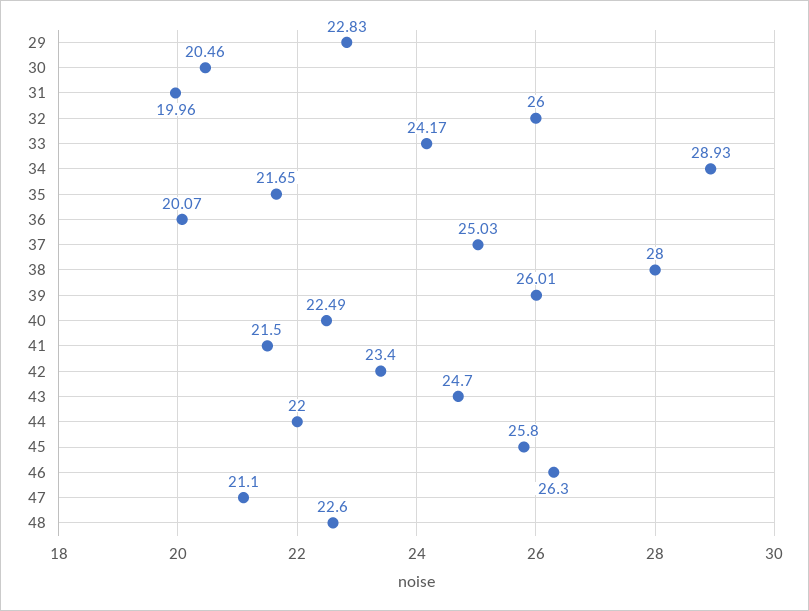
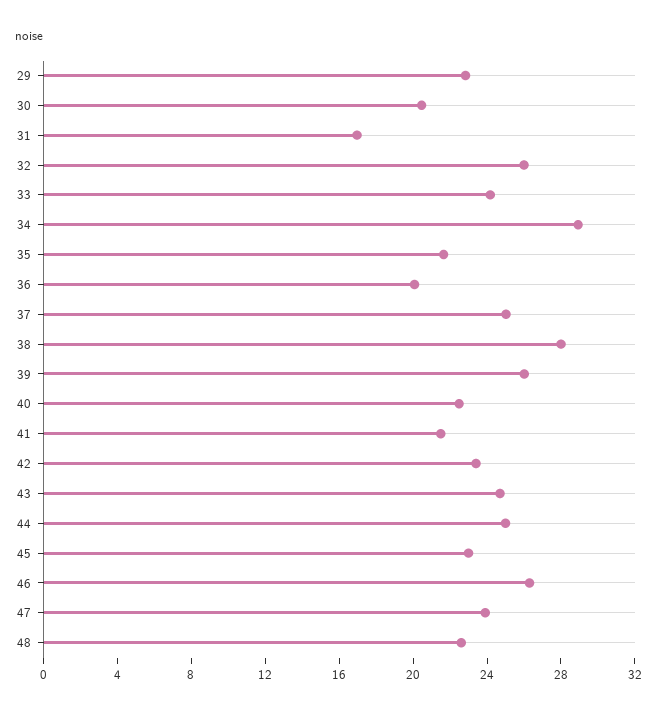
  {
    "29": 22.83,
    "30": 20.46,
-   "31": 19.96,
+   "31": 17,
    "32": 26,
    "33": 24.17,
    "34": 28.93,
    "35": 21.65,
    "36": 20.07,
    "37": 25.03,
    "38": 28,
    "39": 26.01,
    "40": 22.49,
    "41": 21.5,
    "42": 23.4,
    "43": 24.7,
-   "44": 22,
+   "44": 25,
-   "45": 25.8,
+   "45": 23,
    "46": 26.3,
-   "47": 21.1,
+   "47": 24,
    "48": 22.6
  }

